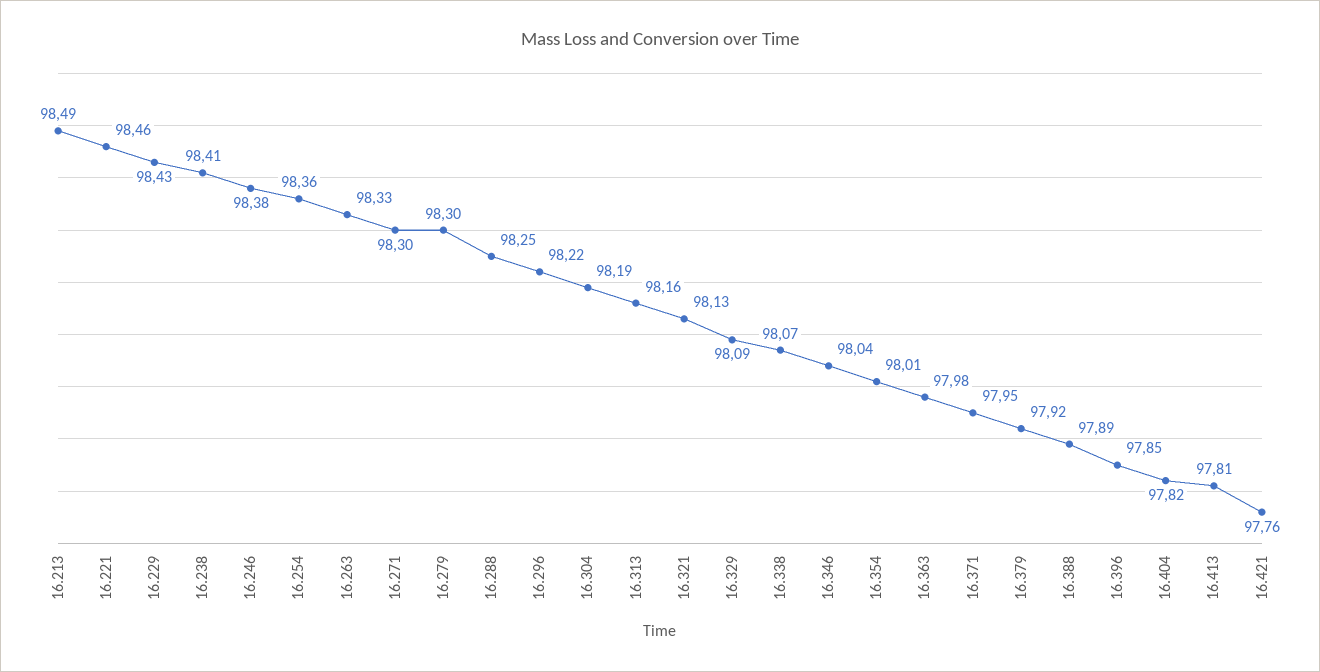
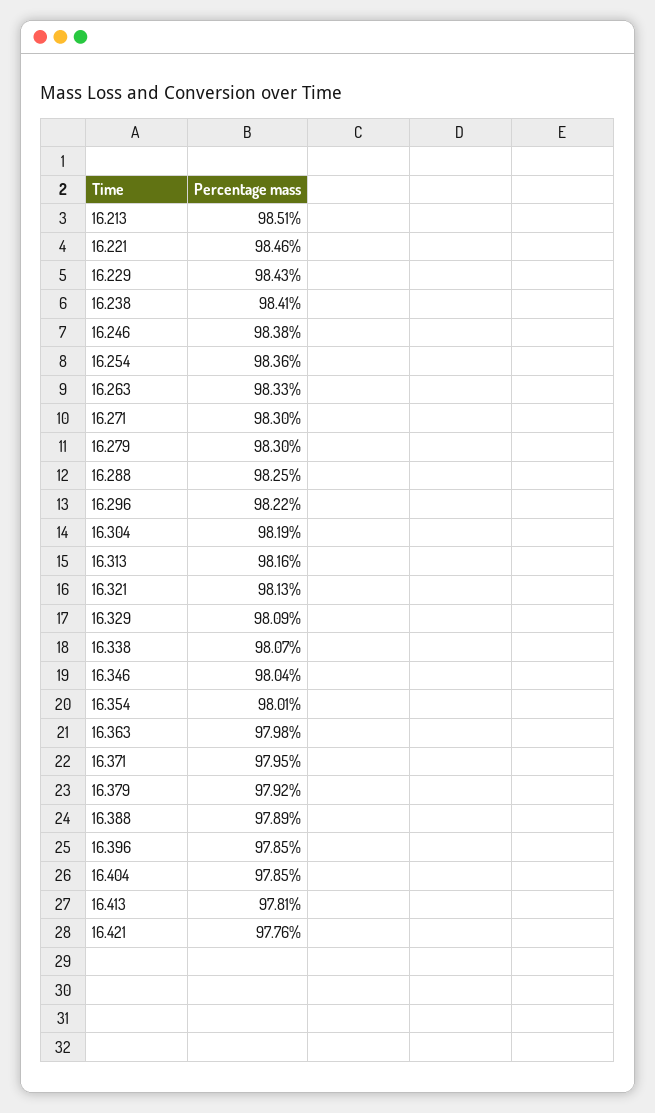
  {
-   "16.213": 98.49,
+   "16.213": 98.51,
    "16.221": 98.46,
    "16.229": 98.43,
    "16.238": 98.41,
    "16.246": 98.38,
    "16.254": 98.36,
    "16.263": 98.33,
    "16.271": 98.3,
    "16.279": 98.3,
    "16.288": 98.25,
    "16.296": 98.22,
    "16.304": 98.19,
    "16.313": 98.16,
    "16.321": 98.13,
    "16.329": 98.09,
    "16.338": 98.07,
    "16.346": 98.04,
    "16.354": 98.01,
    "16.363": 97.98,
    "16.371": 97.95,
    "16.379": 97.92,
    "16.388": 97.89,
    "16.396": 97.85,
-   "16.404": 97.82,
+   "16.404": 97.85,
    "16.413": 97.81,
    "16.421": 97.76
  }

